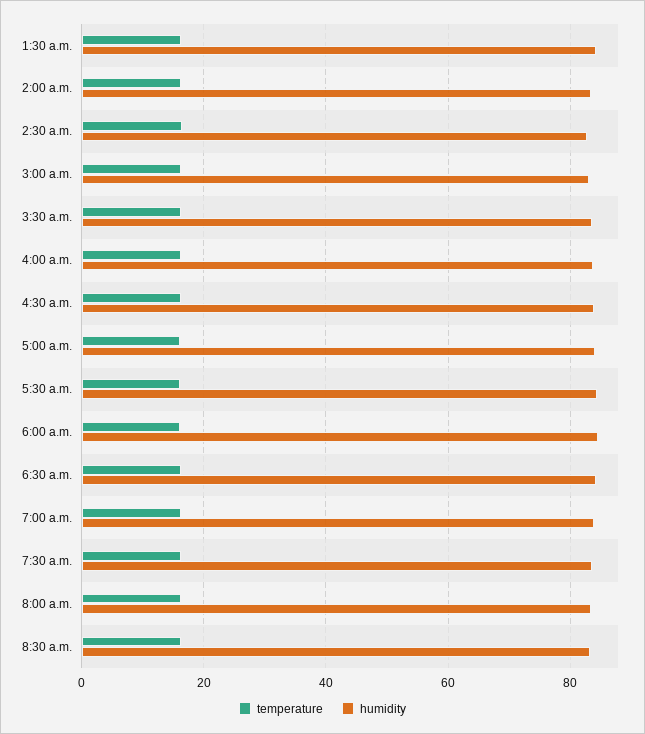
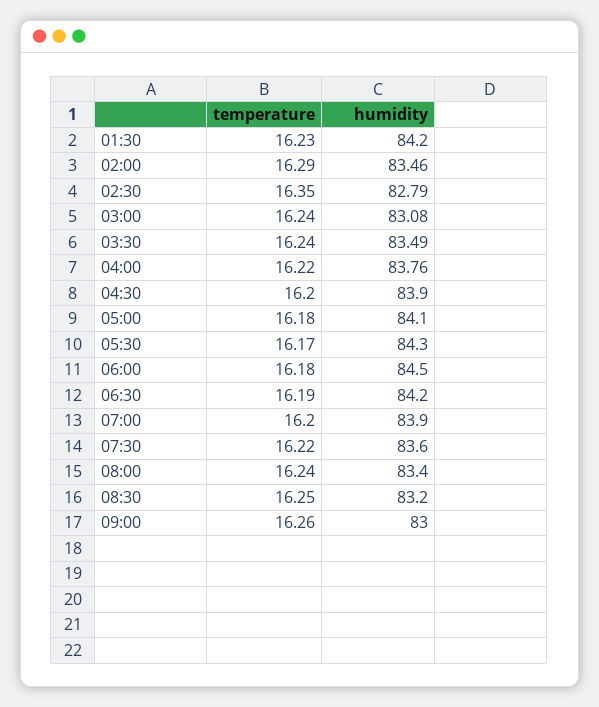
  {
    "temperature": {
      "1:30 a.m.": 16.23,
      "2:00 a.m.": 16.29,
      "2:30 a.m.": 16.35,
      "3:00 a.m.": 16.24,
      "3:30 a.m.": 16.24,
      "4:00 a.m.": 16.22,
      "4:30 a.m.": 16.2,
      "5:00 a.m.": 16.18,
      "5:30 a.m.": 16.17,
      "6:00 a.m.": 16.18,
      "6:30 a.m.": 16.19,
      "7:00 a.m.": 16.2,
      "7:30 a.m.": 16.22,
      "8:00 a.m.": 16.24,
-     "8:30 a.m.": 16.25
+     "8:30 a.m.": 16.25,
+     "09:00": 16.26
    },
    "humidity": {
      "1:30 a.m.": 84.2,
      "2:00 a.m.": 83.46,
      "2:30 a.m.": 82.79,
      "3:00 a.m.": 83.08,
      "3:30 a.m.": 83.49,
      "4:00 a.m.": 83.76,
      "4:30 a.m.": 83.9,
      "5:00 a.m.": 84.1,
      "5:30 a.m.": 84.3,
      "6:00 a.m.": 84.5,
      "6:30 a.m.": 84.2,
      "7:00 a.m.": 83.9,
      "7:30 a.m.": 83.6,
      "8:00 a.m.": 83.4,
-     "8:30 a.m.": 83.2
+     "8:30 a.m.": 83.2,
+     "09:00": 83
    }
  }

